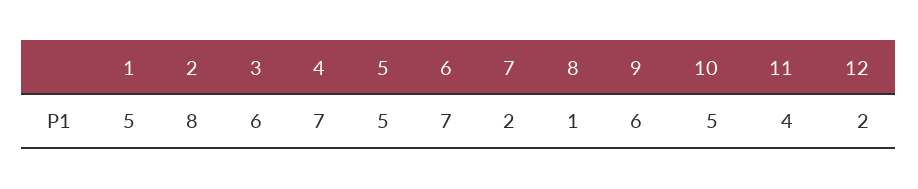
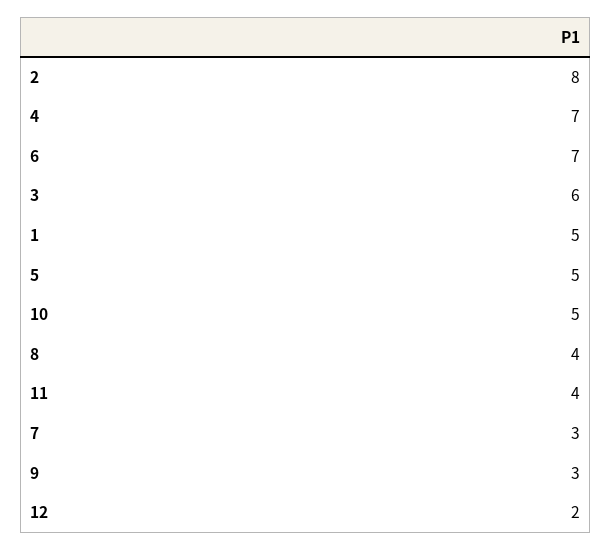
  {
    "1": 5,
    "2": 8,
    "3": 6,
    "4": 7,
    "5": 5,
    "6": 7,
-   "7": 2,
+   "7": 3,
-   "8": 1,
+   "8": 4,
-   "9": 6,
+   "9": 3,
    "10": 5,
    "11": 4,
    "12": 2
  }

